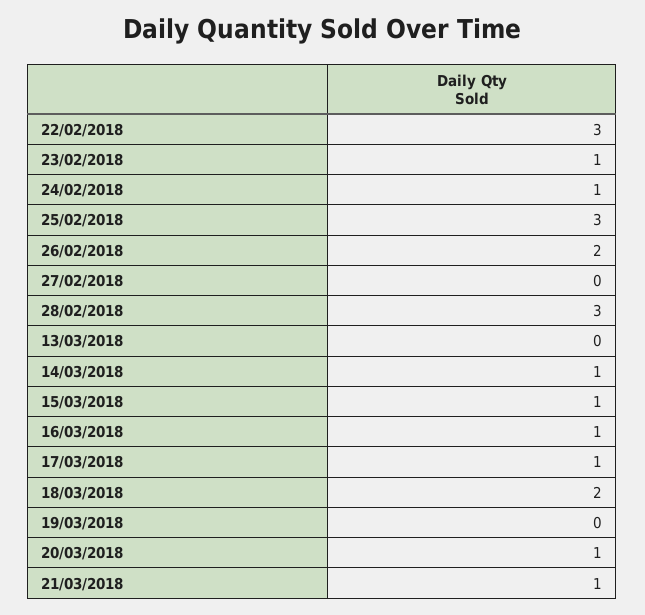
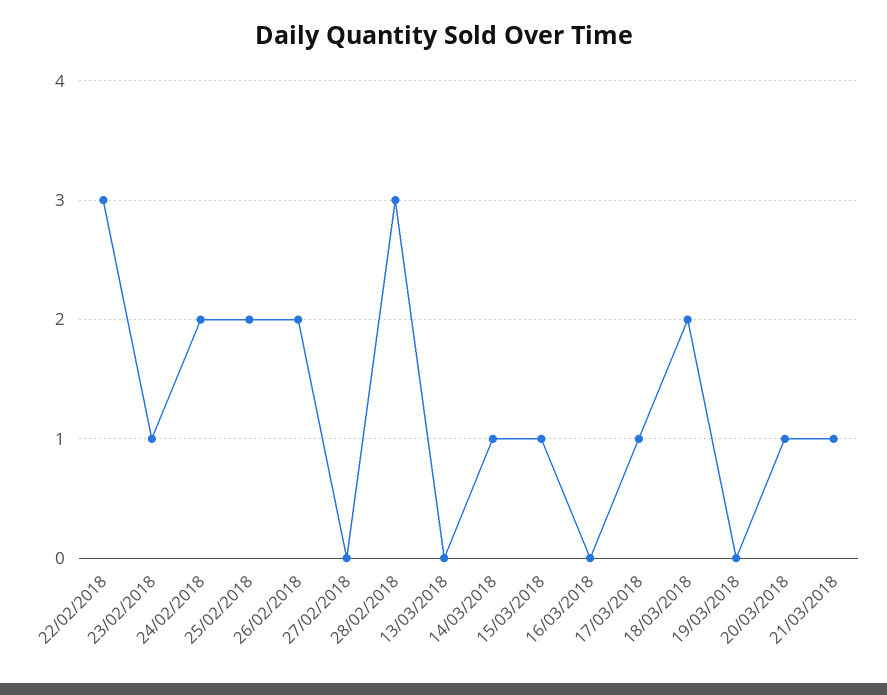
  {
    "22/02/2018": 3,
    "23/02/2018": 1,
-   "24/02/2018": 1,
+   "24/02/2018": 2,
-   "25/02/2018": 3,
+   "25/02/2018": 2,
    "26/02/2018": 2,
    "27/02/2018": 0,
    "28/02/2018": 3,
    "13/03/2018": 0,
    "14/03/2018": 1,
    "15/03/2018": 1,
-   "16/03/2018": 1,
+   "16/03/2018": 0,
    "17/03/2018": 1,
    "18/03/2018": 2,
    "19/03/2018": 0,
    "20/03/2018": 1,
    "21/03/2018": 1
  }

